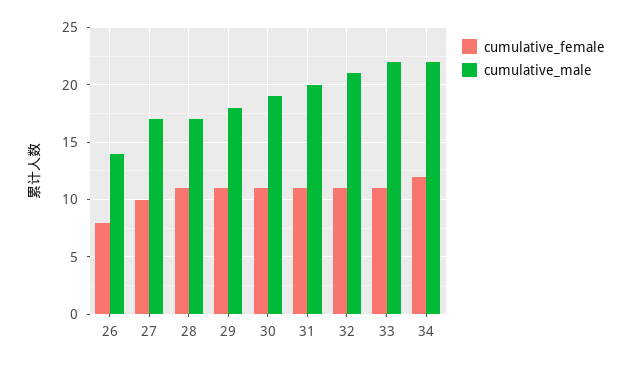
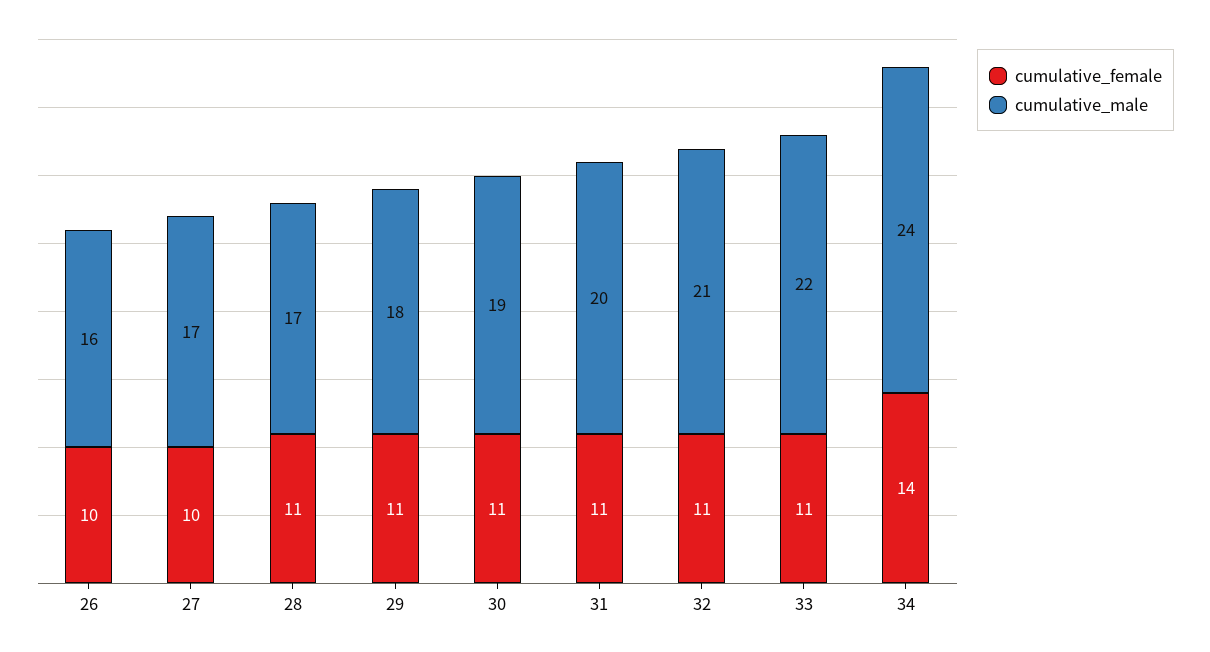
  {
    "cumulative_female": {
-     "26": 8,
+     "26": 10,
      "27": 10,
      "28": 11,
      "29": 11,
      "30": 11,
      "31": 11,
      "32": 11,
      "33": 11,
-     "34": 12
+     "34": 14
    },
    "cumulative_male": {
-     "26": 14,
+     "26": 16,
      "27": 17,
      "28": 17,
      "29": 18,
      "30": 19,
      "31": 20,
      "32": 21,
      "33": 22,
-     "34": 22
+     "34": 24
    }
  }

